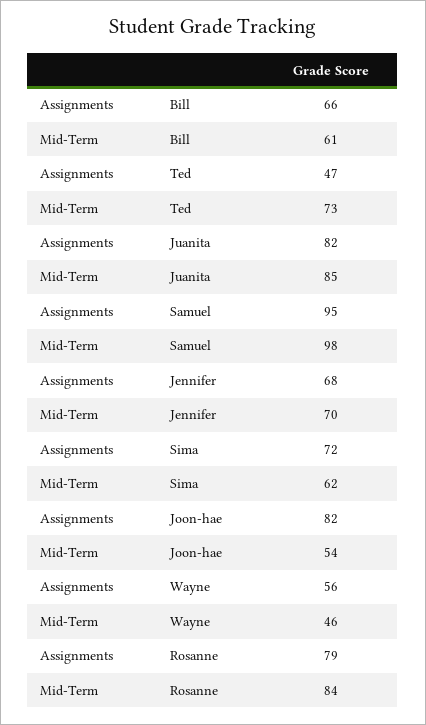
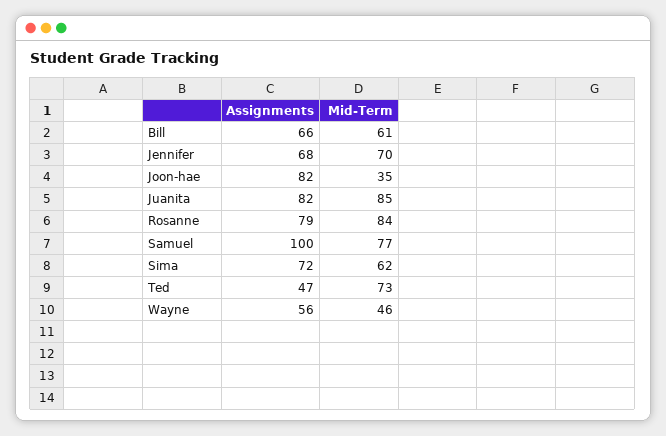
  {
    "Assignments": {
      "Bill": 66,
      "Ted": 47,
      "Juanita": 82,
-     "Samuel": 95,
+     "Samuel": 100,
      "Jennifer": 68,
      "Sima": 72,
      "Joon-hae": 82,
      "Wayne": 56,
      "Rosanne": 79
    },
    "Mid-Term": {
      "Bill": 61,
      "Ted": 73,
      "Juanita": 85,
-     "Samuel": 98,
+     "Samuel": 77,
      "Jennifer": 70,
      "Sima": 62,
-     "Joon-hae": 54,
+     "Joon-hae": 35,
      "Wayne": 46,
      "Rosanne": 84
    }
  }

